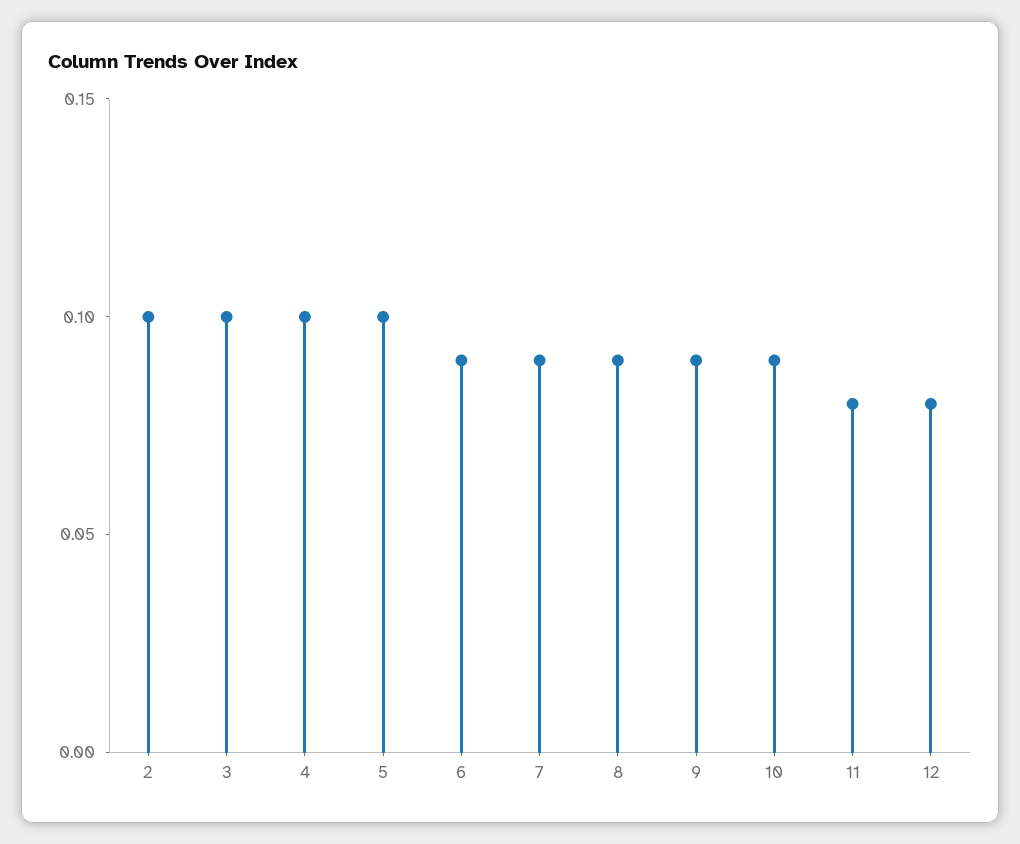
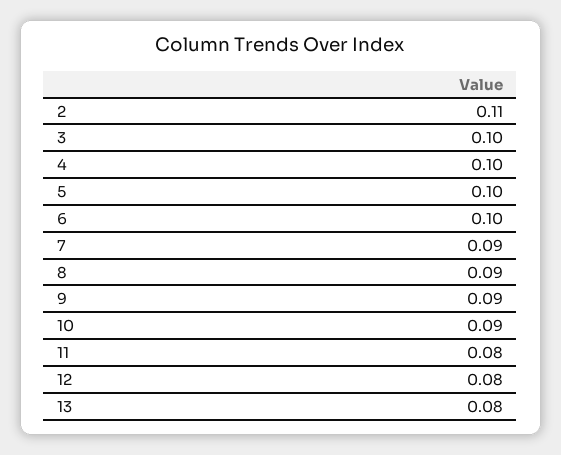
  {
-   "2": 0.1,
+   "2": 0.11,
    "3": 0.1,
    "4": 0.1,
    "5": 0.1,
-   "6": 0.09,
+   "6": 0.1,
    "7": 0.09,
    "8": 0.09,
    "9": 0.09,
    "10": 0.09,
    "11": 0.08,
-   "12": 0.08
+   "12": 0.08,
+   "13": 0.08
  }

